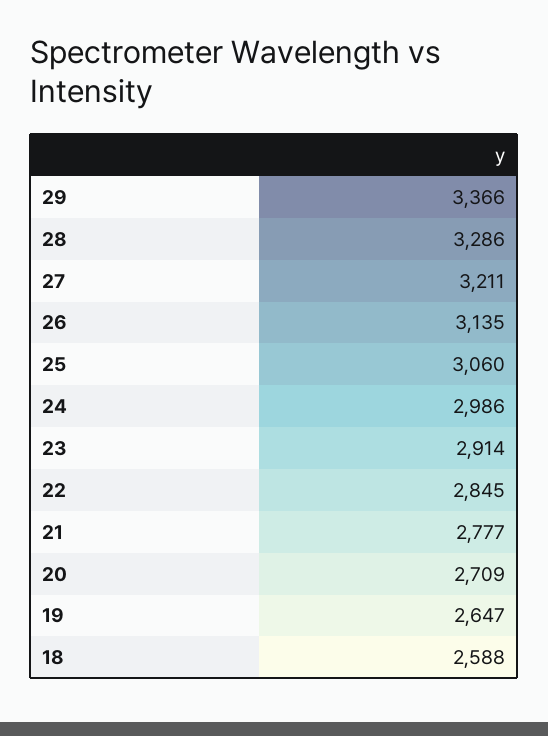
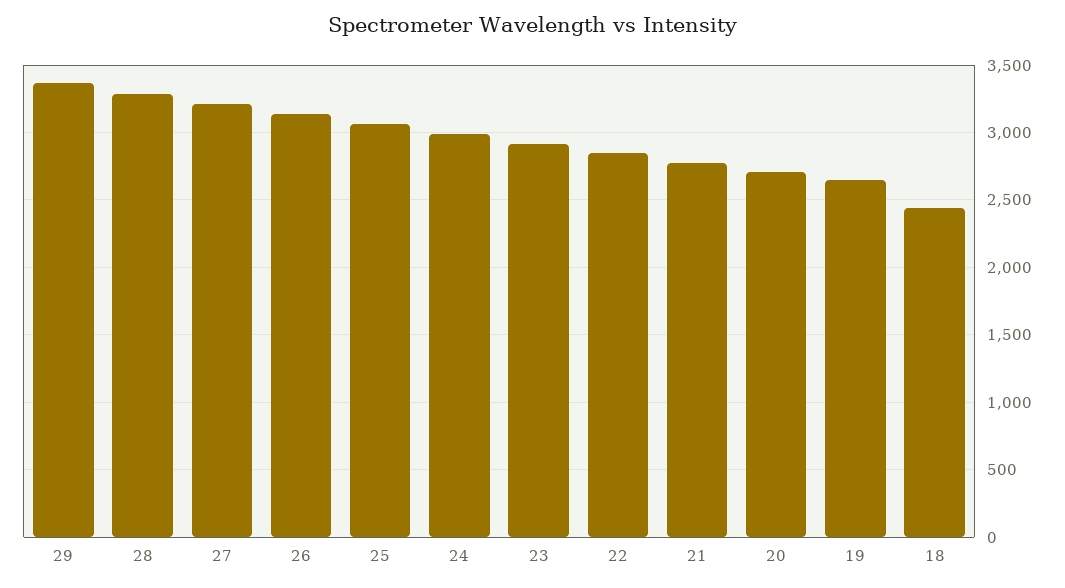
  {
    "29": 3366,
    "28": 3286,
    "27": 3211,
    "26": 3135,
    "25": 3060,
    "24": 2986,
    "23": 2914,
    "22": 2845,
    "21": 2777,
    "20": 2709,
    "19": 2647,
-   "18": 2588
+   "18": 2450
  }

